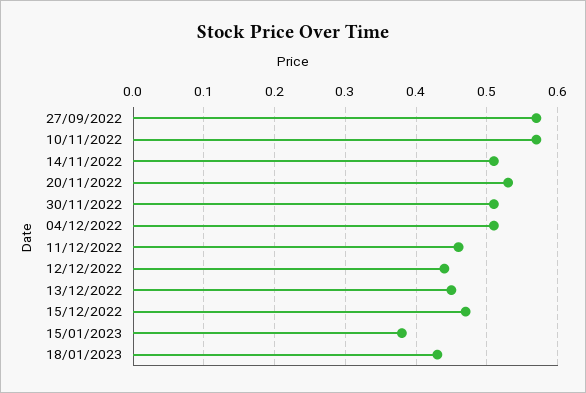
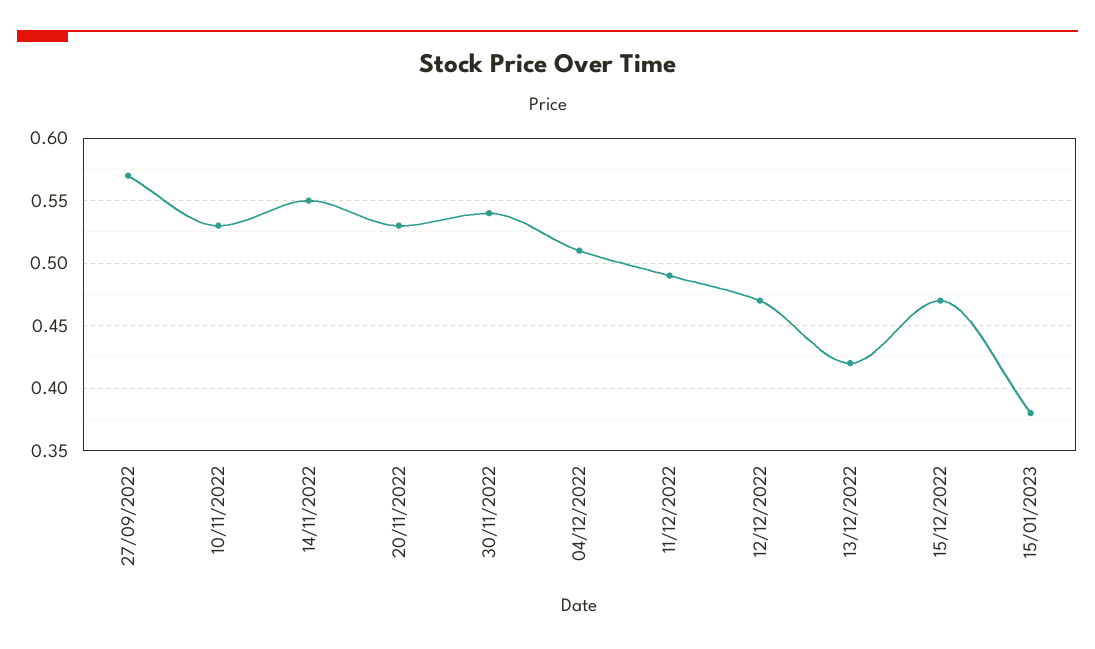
  {
    "27/09/2022": 0.57,
-   "10/11/2022": 0.57,
+   "10/11/2022": 0.53,
-   "14/11/2022": 0.51,
+   "14/11/2022": 0.55,
    "20/11/2022": 0.53,
-   "30/11/2022": 0.51,
+   "30/11/2022": 0.54,
    "04/12/2022": 0.51,
-   "11/12/2022": 0.46,
+   "11/12/2022": 0.49,
-   "12/12/2022": 0.44,
+   "12/12/2022": 0.47,
-   "13/12/2022": 0.45,
+   "13/12/2022": 0.42,
    "15/12/2022": 0.47,
-   "15/01/2023": 0.38,
+   "15/01/2023": 0.38
-   "18/01/2023": 0.43
  }

